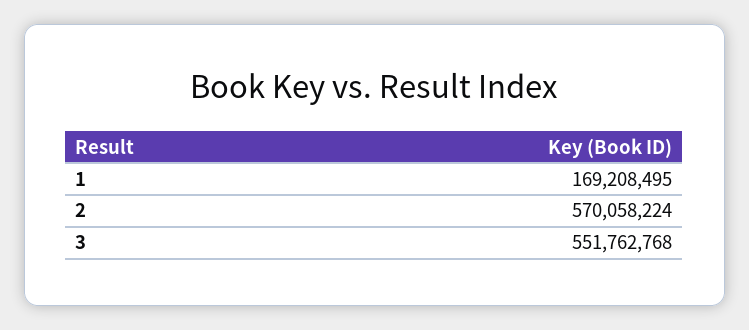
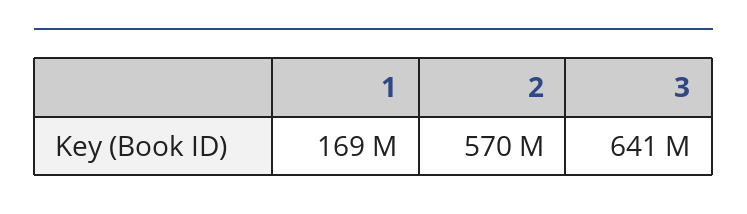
  {
    "1": 169208495,
    "2": 570058224,
-   "3": 551762768
+   "3": 641000000
  }

